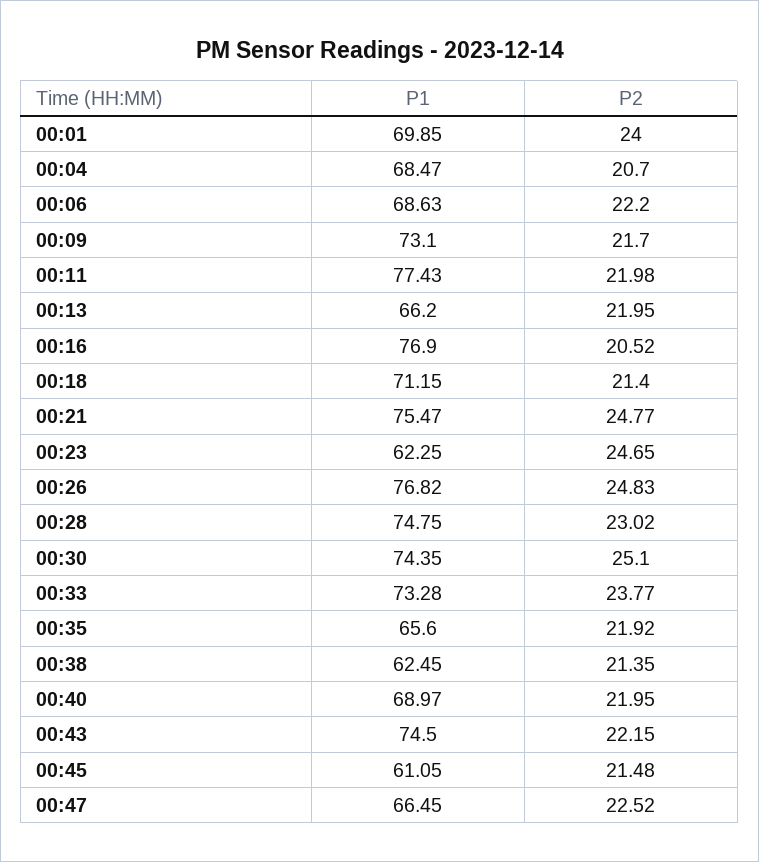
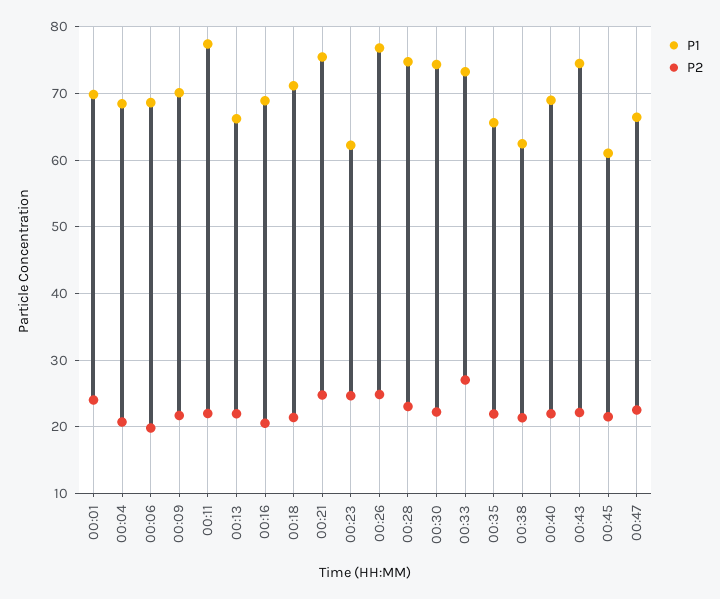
  {
    "P1": {
      "00:01": 69.85,
      "00:04": 68.47,
      "00:06": 68.63,
-     "00:09": 73.1,
+     "00:09": 70,
      "00:11": 77.43,
      "00:13": 66.2,
-     "00:16": 76.9,
+     "00:16": 69,
      "00:18": 71.15,
      "00:21": 75.47,
      "00:23": 62.25,
      "00:26": 76.82,
      "00:28": 74.75,
      "00:30": 74.35,
      "00:33": 73.28,
      "00:35": 65.6,
      "00:38": 62.45,
      "00:40": 68.97,
      "00:43": 74.5,
      "00:45": 61.05,
      "00:47": 66.45
    },
    "P2": {
      "00:01": 24,
      "00:04": 20.7,
-     "00:06": 22.2,
+     "00:06": 20,
      "00:09": 21.7,
      "00:11": 21.98,
      "00:13": 21.95,
      "00:16": 20.52,
      "00:18": 21.4,
      "00:21": 24.77,
      "00:23": 24.65,
      "00:26": 24.83,
      "00:28": 23.02,
-     "00:30": 25.1,
+     "00:30": 22,
-     "00:33": 23.77,
+     "00:33": 27,
      "00:35": 21.92,
      "00:38": 21.35,
      "00:40": 21.95,
      "00:43": 22.15,
      "00:45": 21.48,
      "00:47": 22.52
    }
  }

